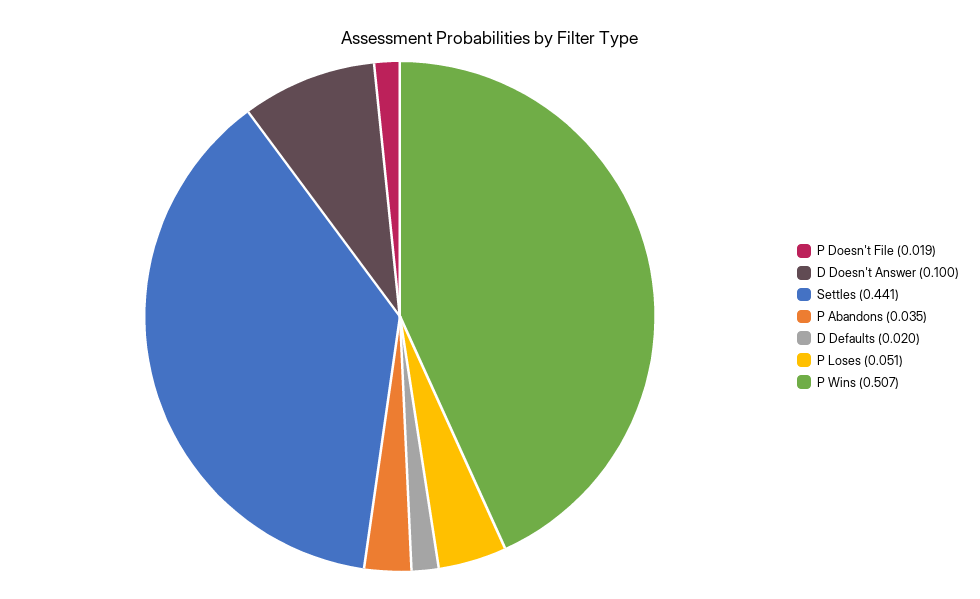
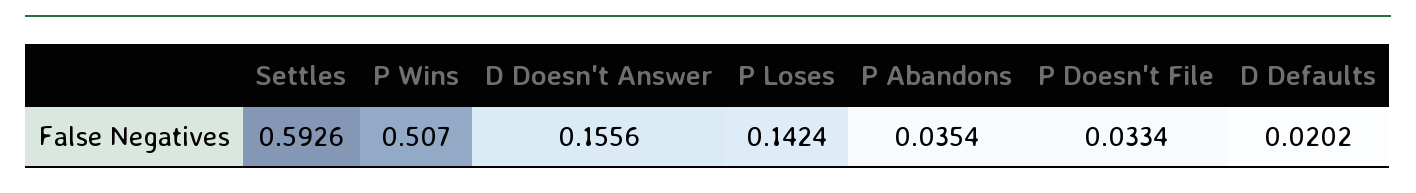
  {
-   "P Doesn't File": 0.019,
+   "P Doesn't File": 0.0334,
-   "D Doesn't Answer": 0.1,
+   "D Doesn't Answer": 0.1556,
-   "Settles": 0.441,
+   "Settles": 0.5926,
    "P Abandons": 0.0354,
    "D Defaults": 0.0202,
-   "P Loses": 0.051,
+   "P Loses": 0.1424,
    "P Wins": 0.507
  }

